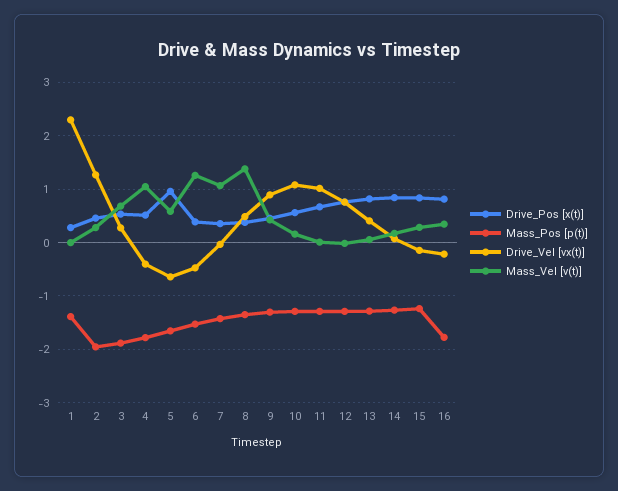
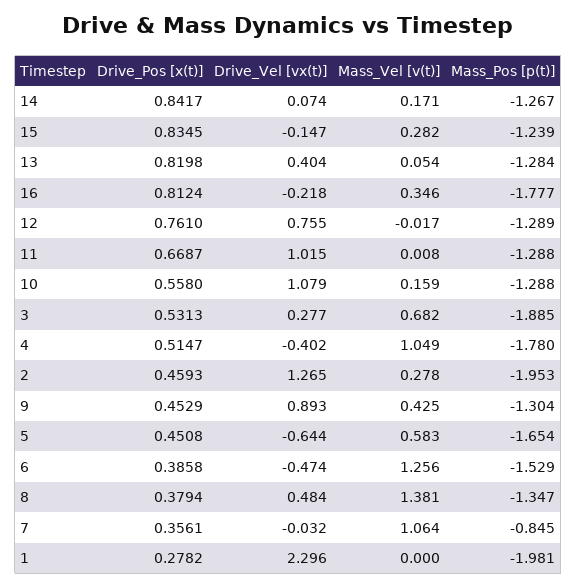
  {
    "Drive_Pos [x(t)]": {
      "1": 0.2782,
      "2": 0.4593,
      "3": 0.5313,
      "4": 0.5147,
-     "5": 1,
+     "5": 0.4508,
      "6": 0.3858,
      "7": 0.3561,
      "8": 0.3794,
      "9": 0.4529,
      "10": 0.558,
      "11": 0.6687,
      "12": 0.761,
      "13": 0.8198,
      "14": 0.8417,
      "15": 0.8345,
      "16": 0.8124
    },
    "Mass_Pos [p(t)]": {
-     "1": -1.4,
+     "1": -1.981,
      "2": -1.953,
      "3": -1.885,
      "4": -1.78,
      "5": -1.654,
      "6": -1.529,
-     "7": -1.4,
+     "7": -0.845,
      "8": -1.347,
      "9": -1.304,
      "10": -1.288,
      "11": -1.288,
      "12": -1.289,
      "13": -1.284,
      "14": -1.267,
      "15": -1.239,
      "16": -1.777
    },
    "Drive_Vel [vx(t)]": {
      "1": 2.296,
      "2": 1.265,
      "3": 0.277,
      "4": -0.402,
      "5": -0.644,
      "6": -0.474,
      "7": -0.032,
      "8": 0.484,
      "9": 0.893,
      "10": 1.079,
      "11": 1.015,
      "12": 0.755,
      "13": 0.404,
      "14": 0.074,
      "15": -0.147,
      "16": -0.218
    },
    "Mass_Vel [v(t)]": {
      "1": 0,
      "2": 0.278,
      "3": 0.682,
      "4": 1.049,
      "5": 0.583,
      "6": 1.256,
      "7": 1.064,
      "8": 1.381,
      "9": 0.425,
      "10": 0.159,
      "11": 0.008,
      "12": -0.017,
      "13": 0.054,
      "14": 0.171,
      "15": 0.282,
      "16": 0.346
    }
  }

